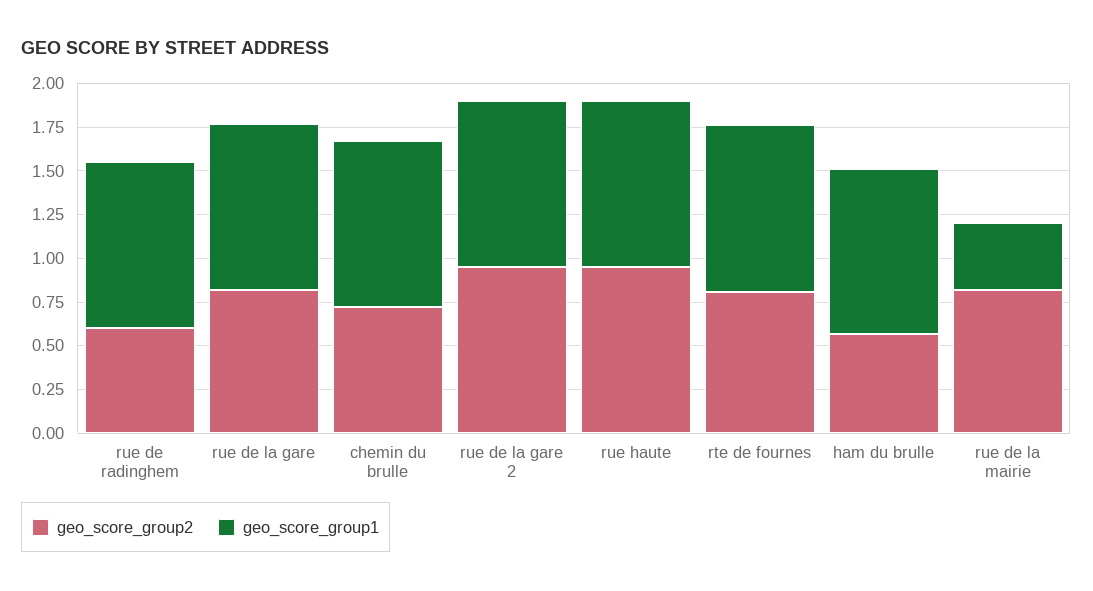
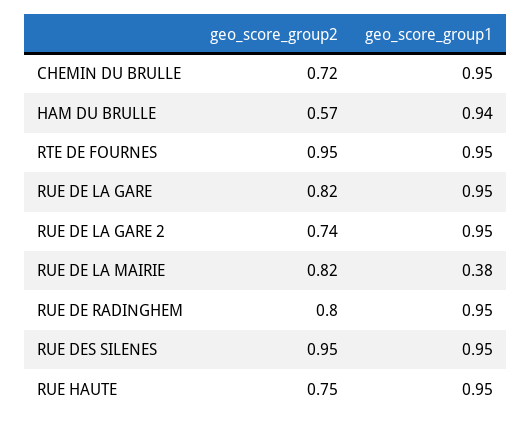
  {
    "geo_score_group2": {
-     "rue de radinghem": 0.6,
+     "rue de radinghem": 0.8,
      "rue de la gare": 0.82,
      "chemin du brulle": 0.72,
-     "rue de la gare 2": 0.95,
+     "rue de la gare 2": 0.74,
-     "rue haute": 0.95,
+     "rue haute": 0.75,
-     "rte de fournes": 0.8,
+     "rte de fournes": 0.95,
      "ham du brulle": 0.57,
-     "rue de la mairie": 0.82
+     "rue de la mairie": 0.82,
+     "RUE DES SILENES": 0.95
    },
    "geo_score_group1": {
      "rue de radinghem": 0.95,
      "rue de la gare": 0.95,
      "chemin du brulle": 0.95,
      "rue de la gare 2": 0.95,
      "rue haute": 0.95,
      "rte de fournes": 0.95,
      "ham du brulle": 0.94,
-     "rue de la mairie": 0.38
+     "rue de la mairie": 0.38,
+     "RUE DES SILENES": 0.95
    }
  }

